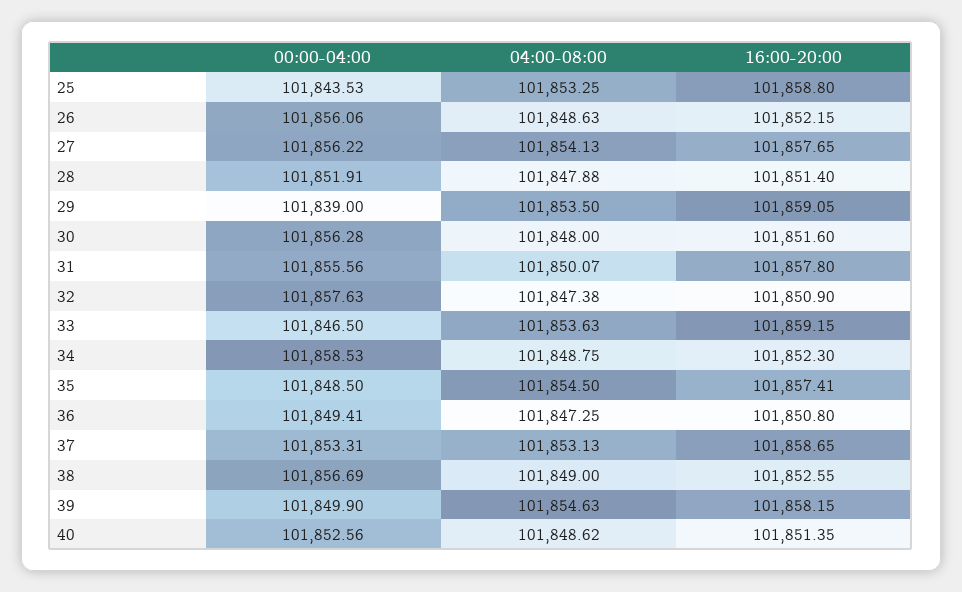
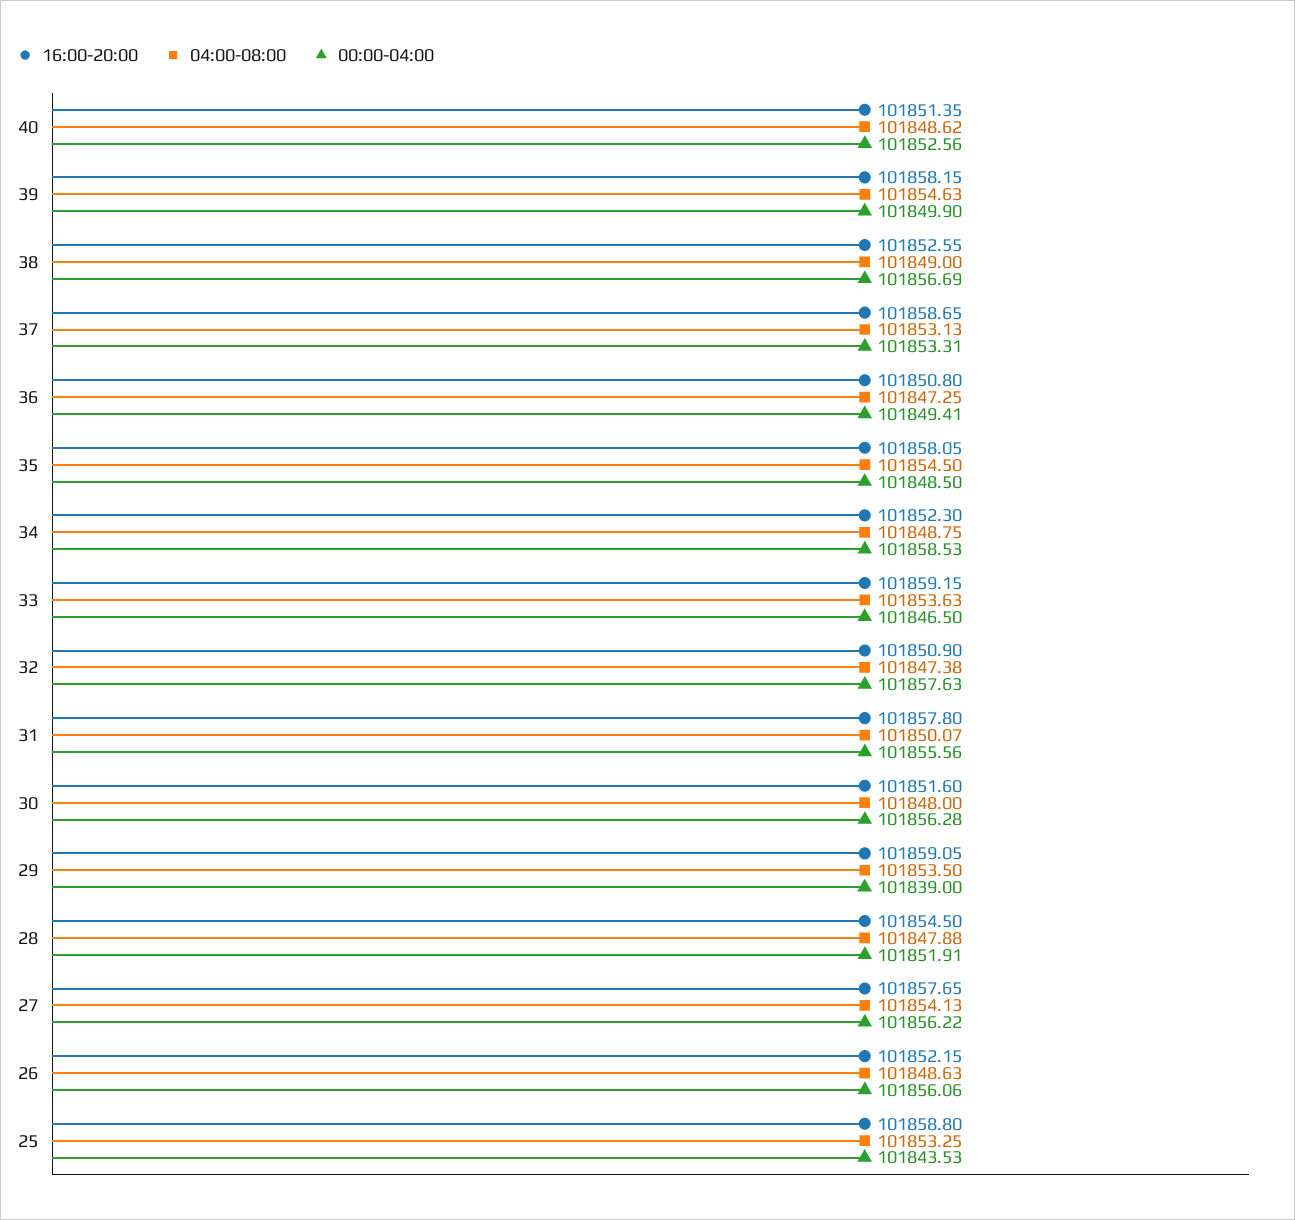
  {
    "00:00-04:00": {
      "25": 101843.53,
      "26": 101856.06,
      "27": 101856.22,
      "28": 101851.91,
      "29": 101839,
      "30": 101856.28,
      "31": 101855.56,
      "32": 101857.63,
      "33": 101846.5,
      "34": 101858.53,
      "35": 101848.5,
      "36": 101849.41,
      "37": 101853.31,
      "38": 101856.69,
      "39": 101849.9,
      "40": 101852.56
    },
    "04:00-08:00": {
      "25": 101853.25,
      "26": 101848.63,
      "27": 101854.13,
      "28": 101847.88,
      "29": 101853.5,
      "30": 101848,
      "31": 101850.07,
      "32": 101847.38,
      "33": 101853.63,
      "34": 101848.75,
      "35": 101854.5,
      "36": 101847.25,
      "37": 101853.13,
      "38": 101849,
      "39": 101854.63,
      "40": 101848.62
    },
    "16:00-20:00": {
      "25": 101858.8,
      "26": 101852.15,
      "27": 101857.65,
-     "28": 101851.4,
+     "28": 101854.5,
      "29": 101859.05,
      "30": 101851.6,
      "31": 101857.8,
      "32": 101850.9,
      "33": 101859.15,
      "34": 101852.3,
-     "35": 101857.41,
+     "35": 101858.05,
      "36": 101850.8,
      "37": 101858.65,
      "38": 101852.55,
      "39": 101858.15,
      "40": 101851.35
    }
  }

